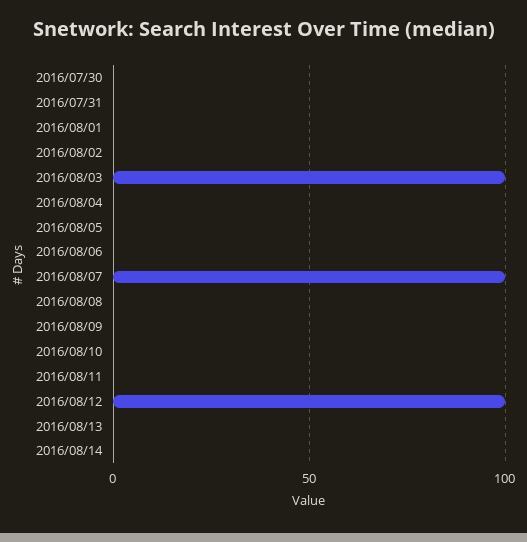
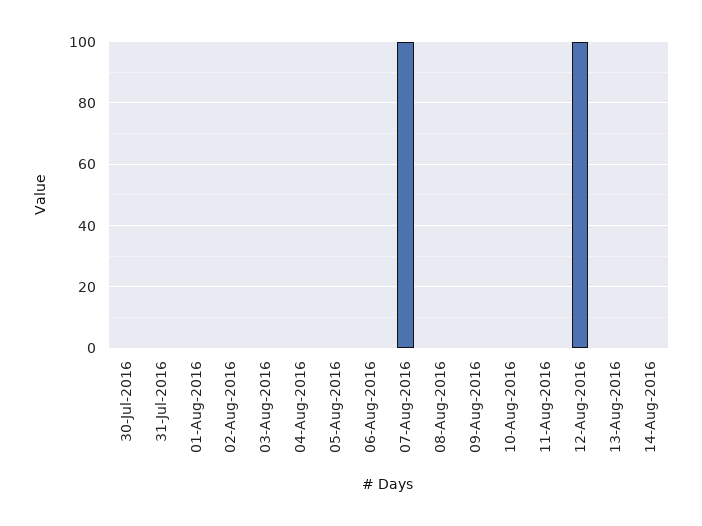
  {
    "2016/07/30": 0,
    "2016/07/31": 0,
    "2016/08/01": 0,
    "2016/08/02": 0,
-   "2016/08/03": 100,
+   "2016/08/03": 0,
    "2016/08/04": 0,
    "2016/08/05": 0,
    "2016/08/06": 0,
    "2016/08/07": 100,
    "2016/08/08": 0,
    "2016/08/09": 0,
    "2016/08/10": 0,
    "2016/08/11": 0,
    "2016/08/12": 100,
    "2016/08/13": 0,
    "2016/08/14": 0
  }

